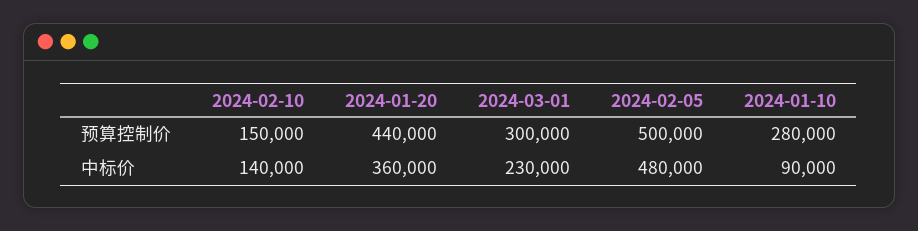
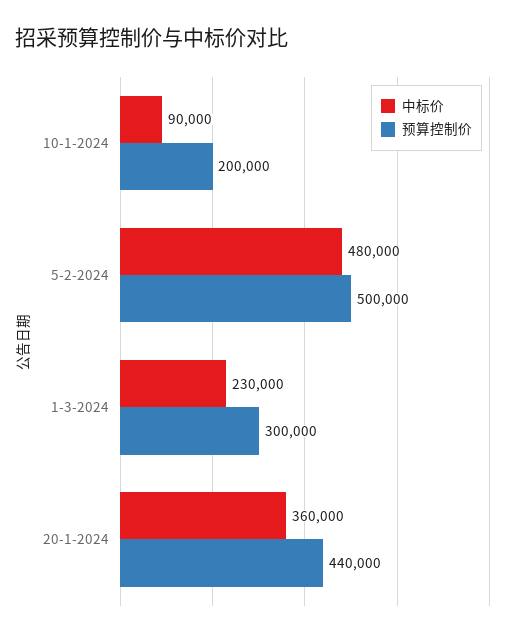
  {
    "预算控制价": {
-     "2024-02-10": 150000,
      "2024-01-20": 440000,
      "2024-03-01": 300000,
      "2024-02-05": 500000,
-     "2024-01-10": 280000
+     "2024-01-10": 200000
    },
    "中标价": {
-     "2024-02-10": 140000,
      "2024-01-20": 360000,
      "2024-03-01": 230000,
      "2024-02-05": 480000,
      "2024-01-10": 90000
    }
  }

